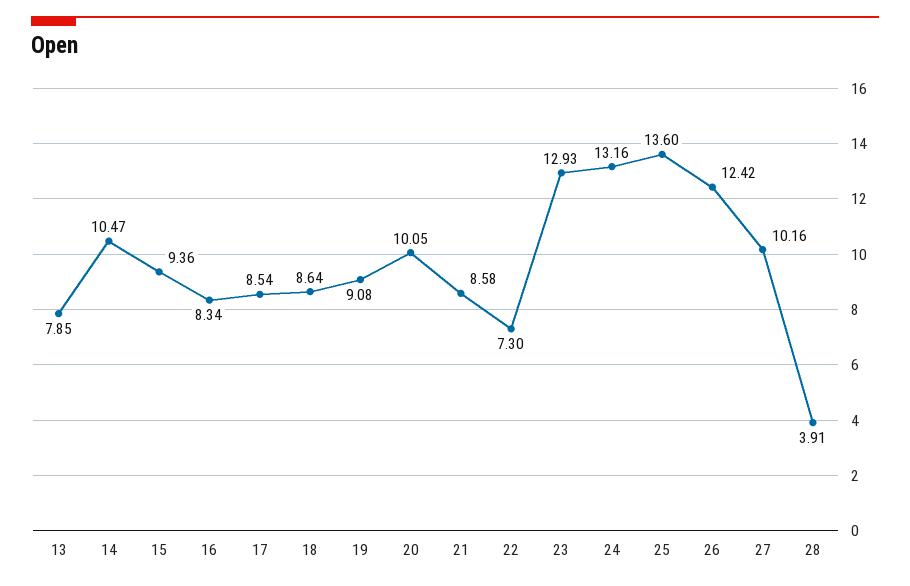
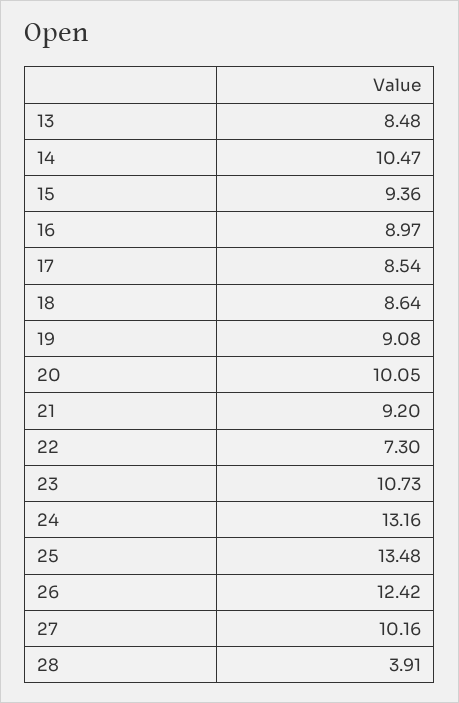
  {
-   "13": 7.85,
+   "13": 8.48,
    "14": 10.47,
    "15": 9.36,
-   "16": 8.34,
+   "16": 8.97,
    "17": 8.54,
    "18": 8.64,
    "19": 9.08,
    "20": 10.05,
-   "21": 8.58,
+   "21": 9.2,
    "22": 7.3,
-   "23": 12.93,
+   "23": 10.73,
    "24": 13.16,
-   "25": 13.6,
+   "25": 13.48,
    "26": 12.42,
    "27": 10.16,
    "28": 3.91
  }

